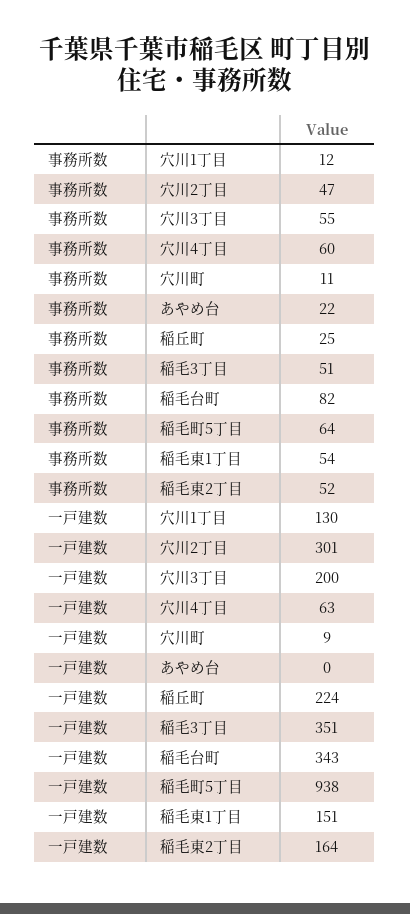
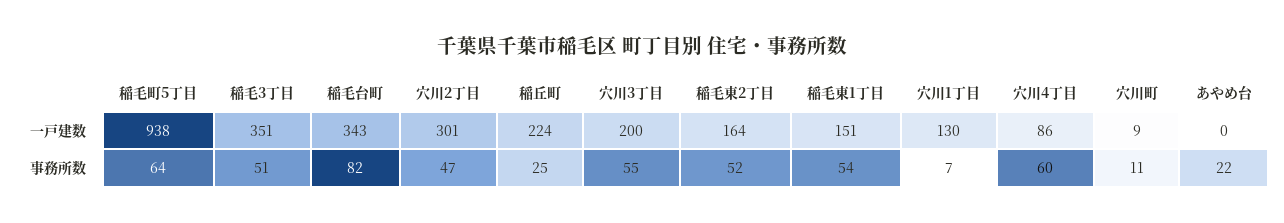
  {
    "事務所数": {
-     "穴川1丁目": 12,
+     "穴川1丁目": 7,
      "穴川2丁目": 47,
      "穴川3丁目": 55,
      "穴川4丁目": 60,
      "穴川町": 11,
      "あやめ台": 22,
      "稲丘町": 25,
      "稲毛3丁目": 51,
      "稲毛台町": 82,
      "稲毛町5丁目": 64,
      "稲毛東1丁目": 54,
      "稲毛東2丁目": 52
    },
    "一戸建数": {
      "穴川1丁目": 130,
      "穴川2丁目": 301,
      "穴川3丁目": 200,
-     "穴川4丁目": 63,
+     "穴川4丁目": 86,
      "穴川町": 9,
      "あやめ台": 0,
      "稲丘町": 224,
      "稲毛3丁目": 351,
      "稲毛台町": 343,
      "稲毛町5丁目": 938,
      "稲毛東1丁目": 151,
      "稲毛東2丁目": 164
    }
  }

